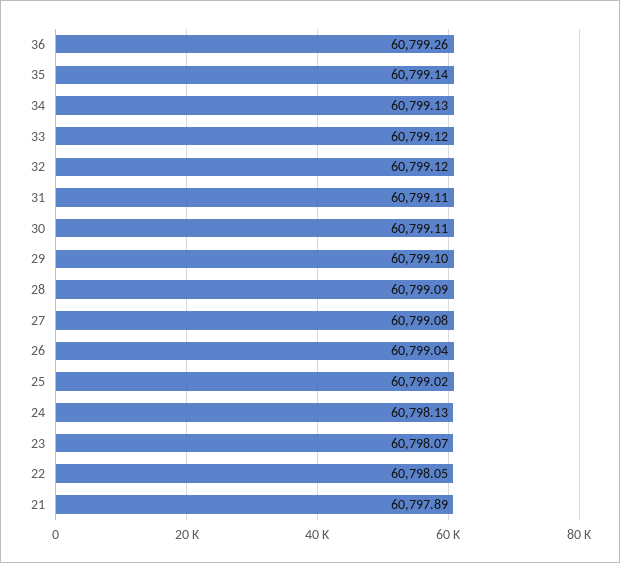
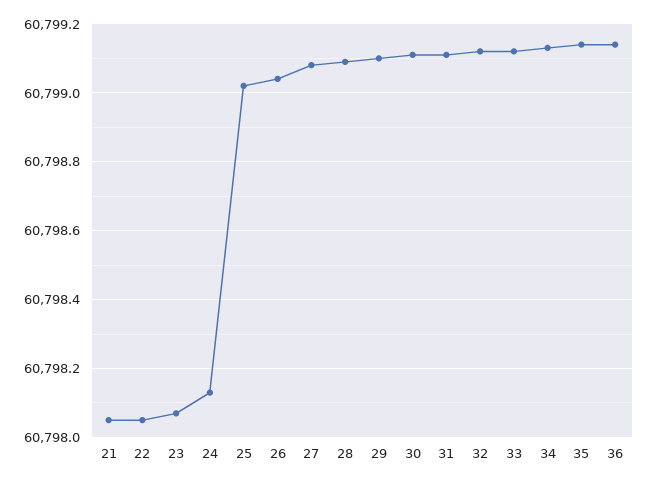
  {
-   "36": 60799.26,
+   "36": 60799.15,
    "35": 60799.14,
    "34": 60799.13,
    "33": 60799.12,
    "32": 60799.12,
    "31": 60799.11,
    "30": 60799.11,
    "29": 60799.1,
    "28": 60799.09,
    "27": 60799.08,
    "26": 60799.04,
    "25": 60799.02,
    "24": 60798.13,
    "23": 60798.07,
    "22": 60798.05,
-   "21": 60797.89
+   "21": 60798.05
  }

